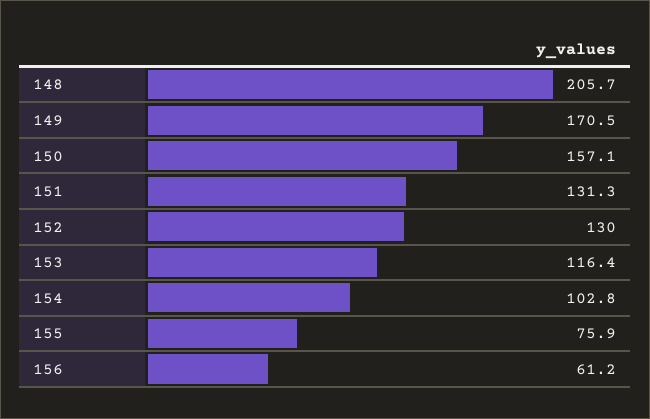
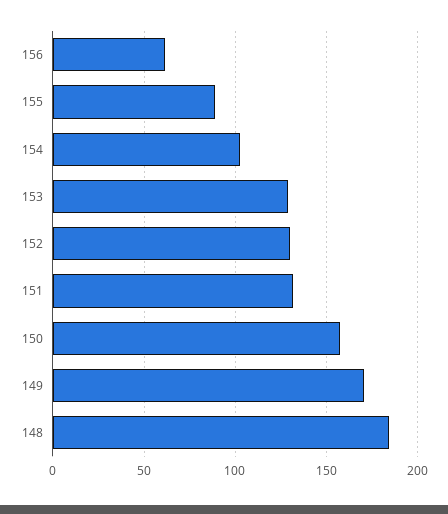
  {
-   "148": 205.7,
+   "148": 185,
    "149": 170.5,
    "150": 157.1,
    "151": 131.3,
    "152": 130,
-   "153": 116.4,
+   "153": 130,
    "154": 102.8,
-   "155": 75.9,
+   "155": 90,
    "156": 61.2
  }

